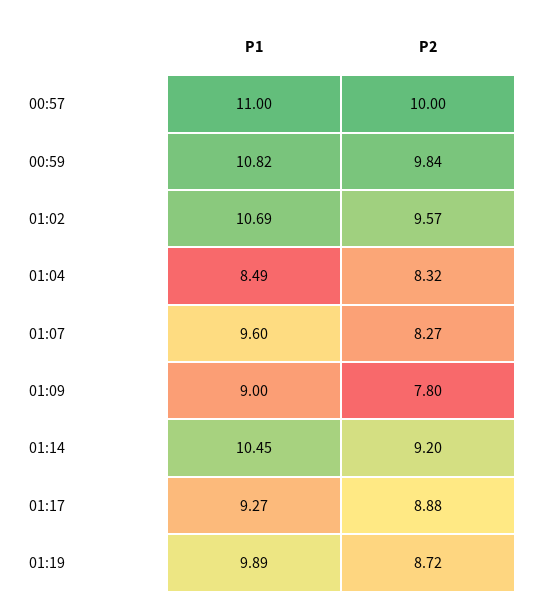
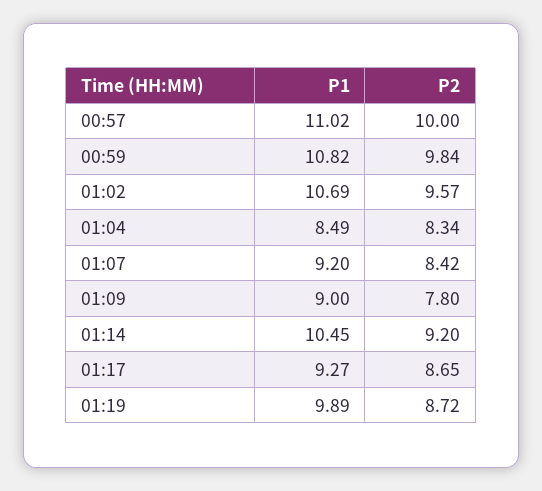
  {
    "P1": {
-     "00:57": 11,
+     "00:57": 11.02,
      "00:59": 10.82,
      "01:02": 10.69,
      "01:04": 8.49,
-     "01:07": 9.6,
+     "01:07": 9.2,
      "01:09": 9,
      "01:14": 10.45,
      "01:17": 9.27,
      "01:19": 9.89
    },
    "P2": {
      "00:57": 10,
      "00:59": 9.84,
      "01:02": 9.57,
-     "01:04": 8.32,
+     "01:04": 8.34,
-     "01:07": 8.27,
+     "01:07": 8.42,
      "01:09": 7.8,
      "01:14": 9.2,
-     "01:17": 8.88,
+     "01:17": 8.65,
      "01:19": 8.72
    }
  }

